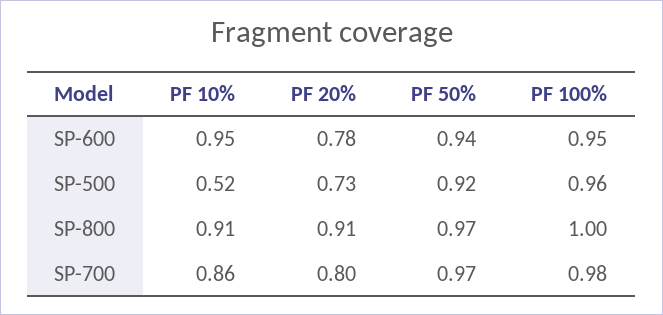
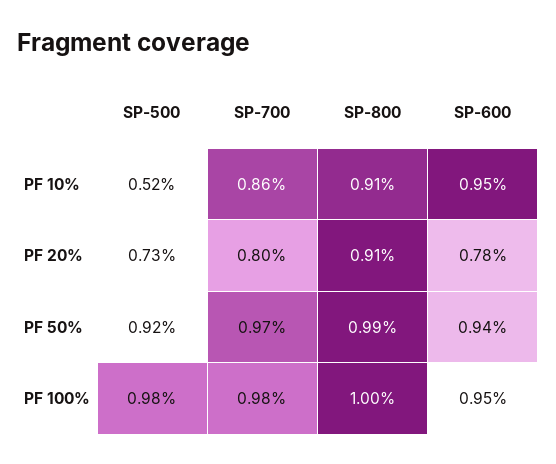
  {
    "PF 10%": {
      "SP-600": 0.95,
      "SP-500": 0.52,
      "SP-800": 0.91,
      "SP-700": 0.86
    },
    "PF 20%": {
      "SP-600": 0.78,
      "SP-500": 0.73,
      "SP-800": 0.91,
      "SP-700": 0.8
    },
    "PF 50%": {
      "SP-600": 0.94,
      "SP-500": 0.92,
-     "SP-800": 0.97,
+     "SP-800": 0.99,
      "SP-700": 0.97
    },
    "PF 100%": {
      "SP-600": 0.95,
-     "SP-500": 0.96,
+     "SP-500": 0.98,
      "SP-800": 1,
      "SP-700": 0.98
    }
  }

